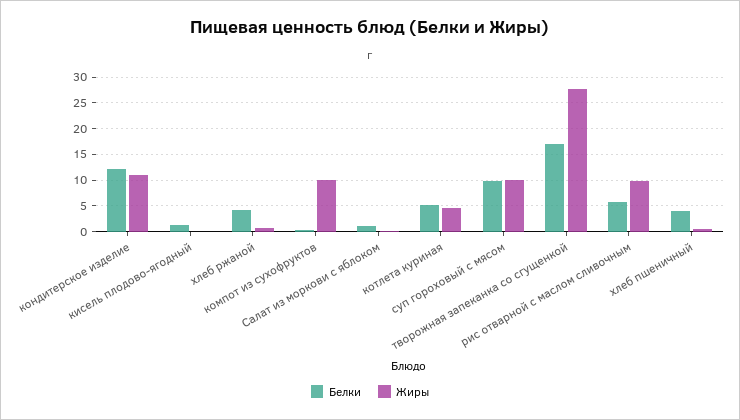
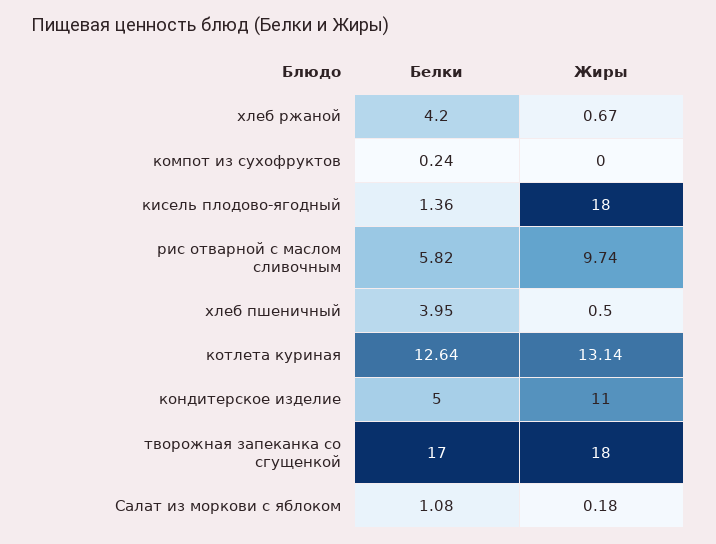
  {
    "Белки": {
-     "кондитерское изделие": 12.5,
+     "кондитерское изделие": 5,
      "кисель плодово-ягодный": 1.36,
      "хлеб ржаной": 4.2,
      "компот из сухофруктов": 0.24,
      "Салат из моркови с яблоком": 1.08,
-     "котлета куриная": 5,
+     "котлета куриная": 12.64,
-     "суп гороховый с мясом": 10,
      "творожная запеканка со сгущенкой": 17,
      "рис отварной с маслом сливочным": 5.82,
      "хлеб пшеничный": 3.95
    },
    "Жиры": {
      "кондитерское изделие": 11,
-     "кисель плодово-ягодный": 0,
+     "кисель плодово-ягодный": 18,
      "хлеб ржаной": 0.67,
-     "компот из сухофруктов": 10,
+     "компот из сухофруктов": 0,
      "Салат из моркови с яблоком": 0.18,
-     "котлета куриная": 5,
+     "котлета куриная": 13.14,
-     "суп гороховый с мясом": 10,
-     "творожная запеканка со сгущенкой": 27.5,
+     "творожная запеканка со сгущенкой": 18,
      "рис отварной с маслом сливочным": 9.74,
      "хлеб пшеничный": 0.5
    }
  }

